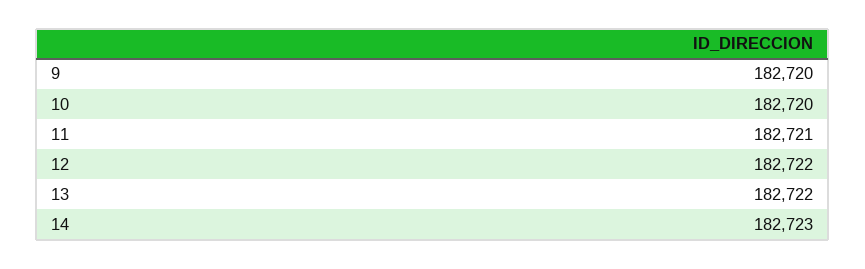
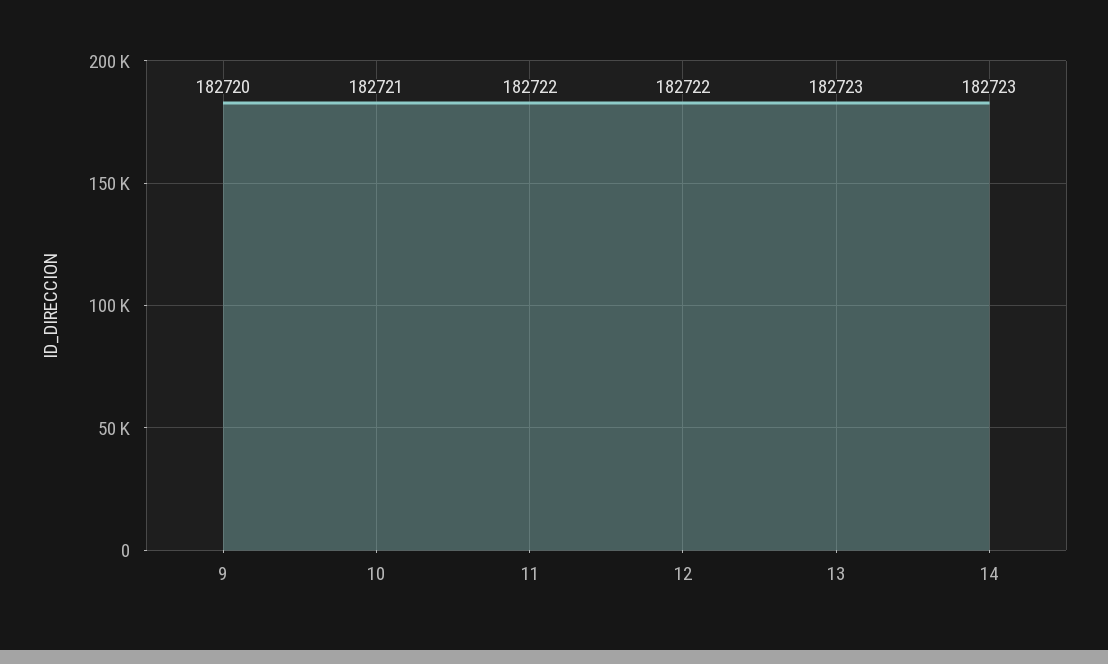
  {
    "9": 182720,
-   "10": 182720,
+   "10": 182721,
-   "11": 182721,
+   "11": 182722,
    "12": 182722,
-   "13": 182722,
+   "13": 182723,
    "14": 182723
  }

